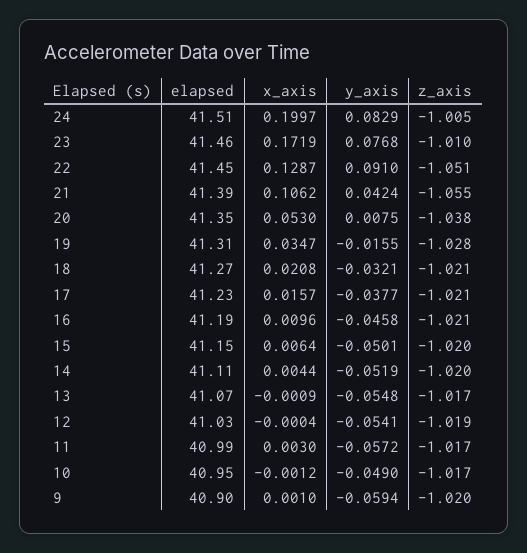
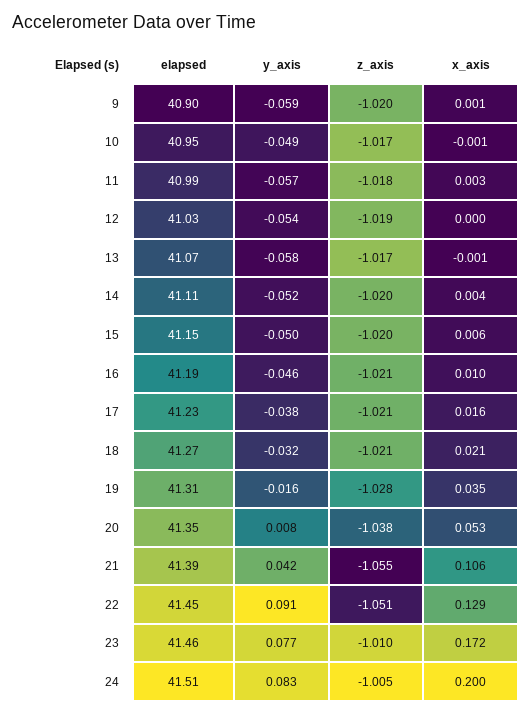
  {
    "elapsed": {
      "24": 41.51,
      "23": 41.46,
      "22": 41.45,
      "21": 41.39,
      "20": 41.35,
      "19": 41.31,
      "18": 41.27,
      "17": 41.23,
      "16": 41.19,
      "15": 41.15,
      "14": 41.11,
      "13": 41.07,
      "12": 41.03,
      "11": 40.99,
      "10": 40.95,
      "9": 40.9
    },
    "x_axis": {
      "24": 0.1997,
      "23": 0.1719,
      "22": 0.1287,
      "21": 0.1062,
      "20": 0.053,
      "19": 0.0347,
      "18": 0.0208,
      "17": 0.0157,
      "16": 0.0096,
      "15": 0.0064,
      "14": 0.0044,
      "13": -0.0009,
      "12": -0.0004,
      "11": 0.003,
      "10": -0.0012,
      "9": 0.001
    },
    "y_axis": {
      "24": 0.0829,
      "23": 0.0768,
      "22": 0.091,
      "21": 0.0424,
      "20": 0.0075,
      "19": -0.0155,
      "18": -0.0321,
      "17": -0.0377,
      "16": -0.0458,
      "15": -0.0501,
      "14": -0.0519,
-     "13": -0.0548,
+     "13": -0.058,
      "12": -0.0541,
      "11": -0.0572,
      "10": -0.049,
      "9": -0.0594
    },
    "z_axis": {
      "24": -1.005,
      "23": -1.01,
      "22": -1.051,
      "21": -1.055,
      "20": -1.038,
      "19": -1.028,
      "18": -1.021,
      "17": -1.021,
      "16": -1.021,
      "15": -1.02,
      "14": -1.02,
      "13": -1.017,
      "12": -1.019,
-     "11": -1.017,
+     "11": -1.018,
      "10": -1.017,
      "9": -1.02
    }
  }

